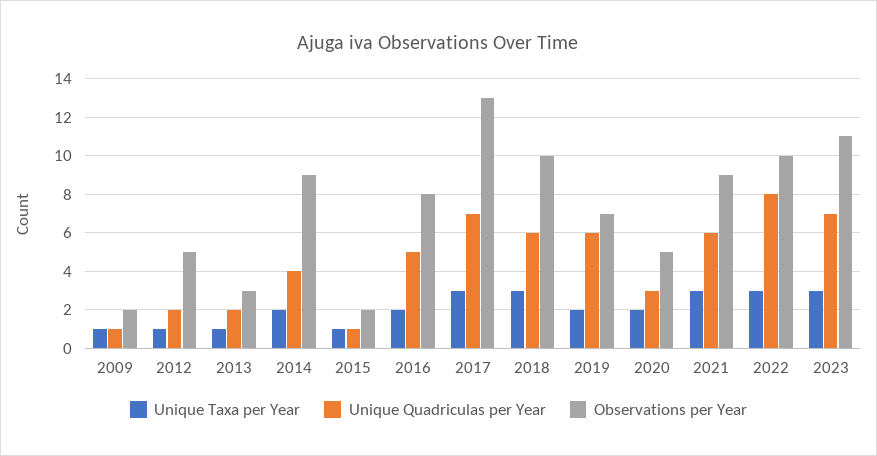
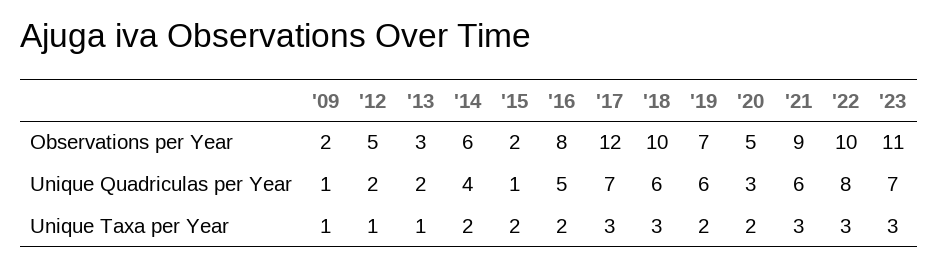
  {
    "Unique Taxa per Year": {
      "2009": 1,
      "2012": 1,
      "2013": 1,
      "2014": 2,
-     "2015": 1,
+     "2015": 2,
      "2016": 2,
      "2017": 3,
      "2018": 3,
      "2019": 2,
      "2020": 2,
      "2021": 3,
      "2022": 3,
      "2023": 3
    },
    "Unique Quadriculas per Year": {
      "2009": 1,
      "2012": 2,
      "2013": 2,
      "2014": 4,
      "2015": 1,
      "2016": 5,
      "2017": 7,
      "2018": 6,
      "2019": 6,
      "2020": 3,
      "2021": 6,
      "2022": 8,
      "2023": 7
    },
    "Observations per Year": {
      "2009": 2,
      "2012": 5,
      "2013": 3,
-     "2014": 9,
+     "2014": 6,
      "2015": 2,
      "2016": 8,
-     "2017": 13,
+     "2017": 12,
      "2018": 10,
      "2019": 7,
      "2020": 5,
      "2021": 9,
      "2022": 10,
      "2023": 11
    }
  }

